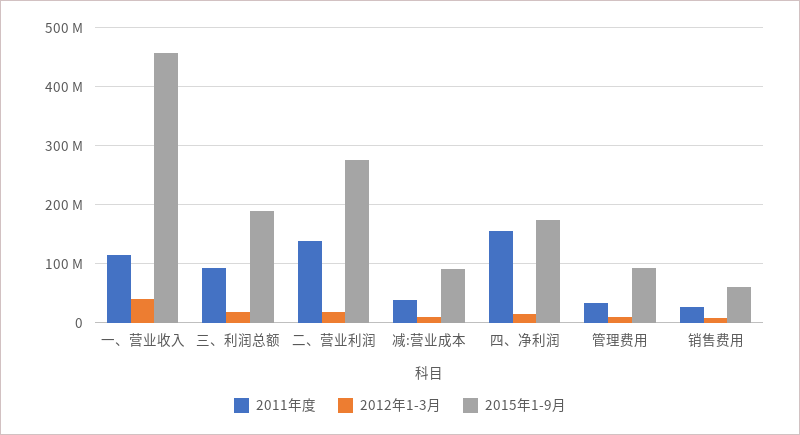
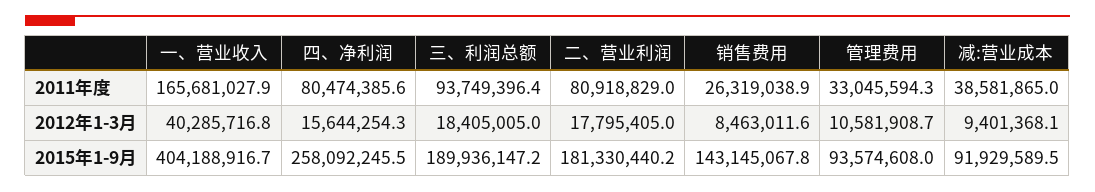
  {
    "2011年度": {
-     "一、营业收入": 120000000,
+     "一、营业收入": 165681027.9,
      "三、利润总额": 93749396.4,
-     "二、营业利润": 140000000,
+     "二、营业利润": 80918829,
      "减:营业成本": 38581865,
-     "四、净利润": 160000000,
+     "四、净利润": 80474385.6,
      "管理费用": 33045594.3,
      "销售费用": 26319038.9
    },
    "2012年1-3月": {
      "一、营业收入": 40285716.8,
      "三、利润总额": 18405005,
      "二、营业利润": 17795405,
      "减:营业成本": 9401368.1,
      "四、净利润": 15644254.3,
      "管理费用": 10581908.7,
      "销售费用": 8463011.6
    },
    "2015年1-9月": {
-     "一、营业收入": 460000000,
+     "一、营业收入": 404188916.7,
      "三、利润总额": 189936147.2,
-     "二、营业利润": 280000000,
+     "二、营业利润": 181330440.2,
      "减:营业成本": 91929589.5,
-     "四、净利润": 180000000,
+     "四、净利润": 258092245.5,
      "管理费用": 93574608,
-     "销售费用": 60000000
+     "销售费用": 143145067.8
    }
  }

